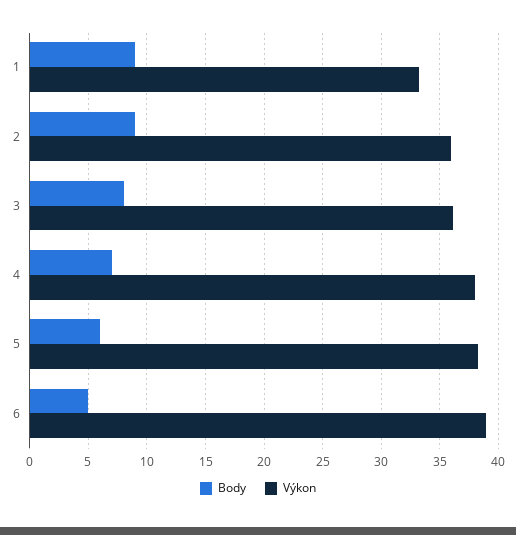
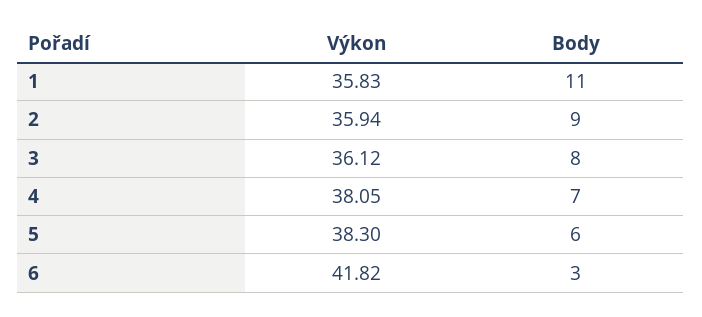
  {
    "Body": {
-     "1": 9,
+     "1": 11,
      "2": 9,
      "3": 8,
      "4": 7,
      "5": 6,
-     "6": 5
+     "6": 3
    },
    "Výkon": {
-     "1": 33,
+     "1": 35.83,
      "2": 35.94,
      "3": 36.12,
      "4": 38.05,
      "5": 38.3,
-     "6": 39
+     "6": 41.82
    }
  }

